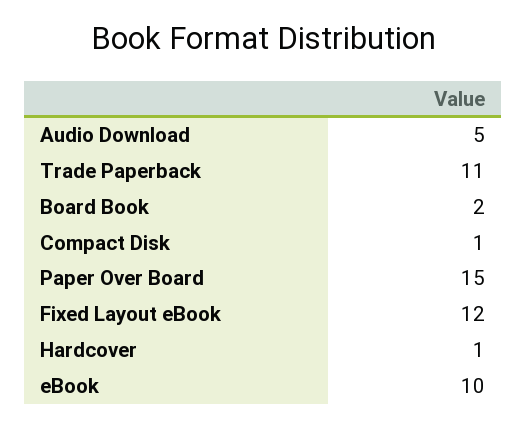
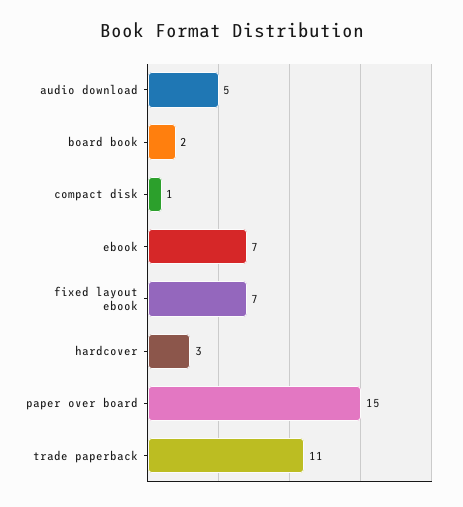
  {
    "Audio Download": 5,
    "Trade Paperback": 11,
    "Board Book": 2,
    "Compact Disk": 1,
    "Paper Over Board": 15,
-   "Fixed Layout eBook": 12,
+   "Fixed Layout eBook": 7,
-   "Hardcover": 1,
+   "Hardcover": 3,
-   "eBook": 10
+   "eBook": 7
  }

